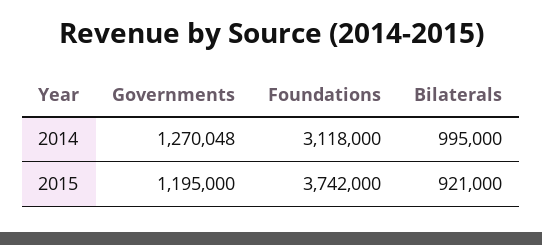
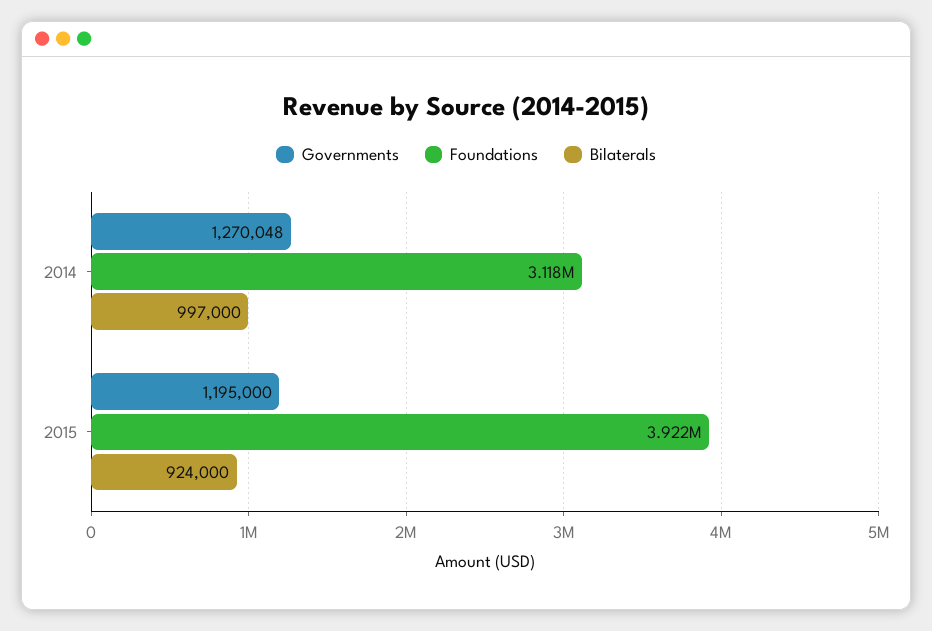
  {
    "Governments": {
      "2014": 1270048,
      "2015": 1195000
    },
    "Foundations": {
      "2014": 3118000,
-     "2015": 3742000
+     "2015": 3922000
    },
    "Bilaterals": {
-     "2014": 995000,
+     "2014": 997000,
-     "2015": 921000
+     "2015": 924000
    }
  }

